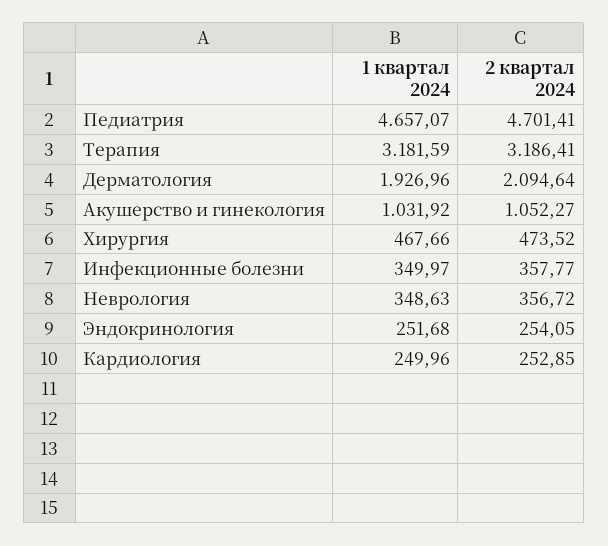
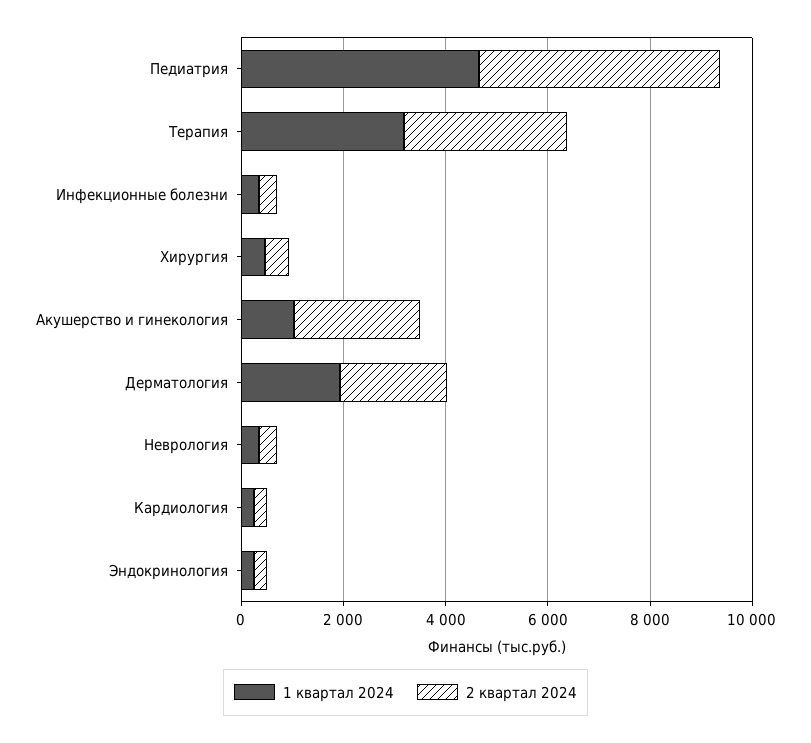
  {
    "1 квартал 2024": {
      "Педиатрия": 4657.07,
      "Терапия": 3181.59,
      "Дерматология": 1926.96,
      "Акушерство и гинекология": 1031.92,
      "Хирургия": 467.66,
      "Инфекционные болезни": 349.97,
      "Неврология": 348.63,
      "Эндокринология": 251.68,
      "Кардиология": 249.96
    },
    "2 квартал 2024": {
      "Педиатрия": 4701.41,
      "Терапия": 3186.41,
      "Дерматология": 2094.64,
-     "Акушерство и гинекология": 1052.27,
+     "Акушерство и гинекология": 2500,
      "Хирургия": 473.52,
      "Инфекционные болезни": 357.77,
      "Неврология": 356.72,
      "Эндокринология": 254.05,
      "Кардиология": 252.85
    }
  }

